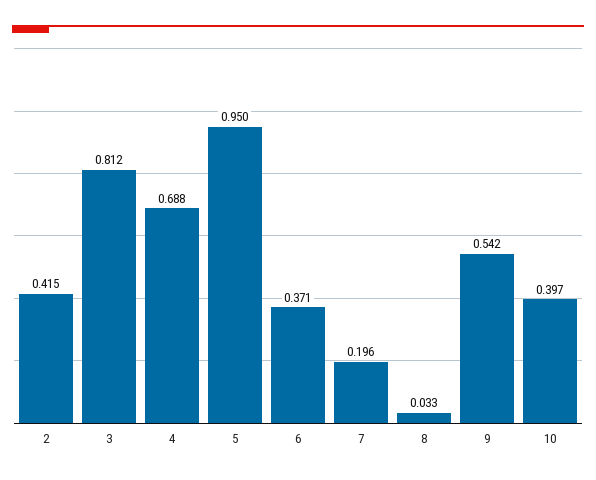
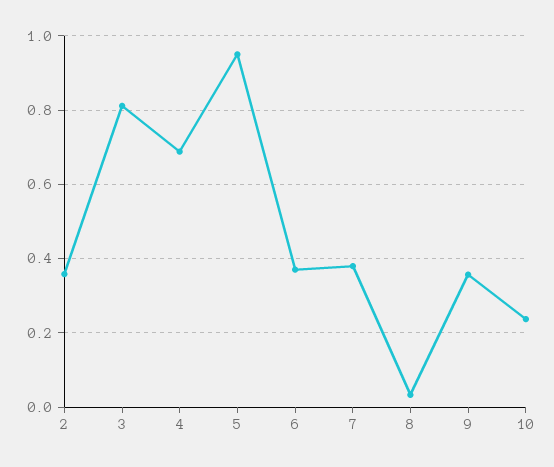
  {
-   "2": 0.415,
+   "2": 0.36,
    "3": 0.812,
    "4": 0.688,
    "5": 0.95,
    "6": 0.371,
-   "7": 0.196,
+   "7": 0.38,
    "8": 0.033,
-   "9": 0.542,
+   "9": 0.36,
-   "10": 0.397
+   "10": 0.24
  }

